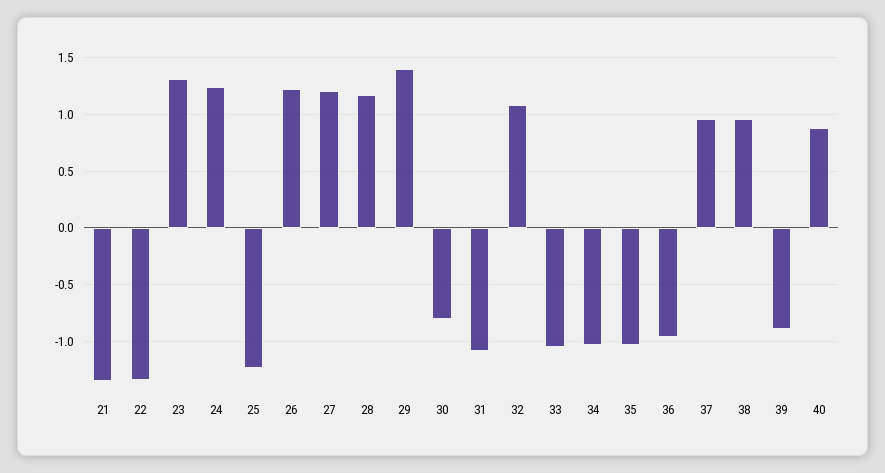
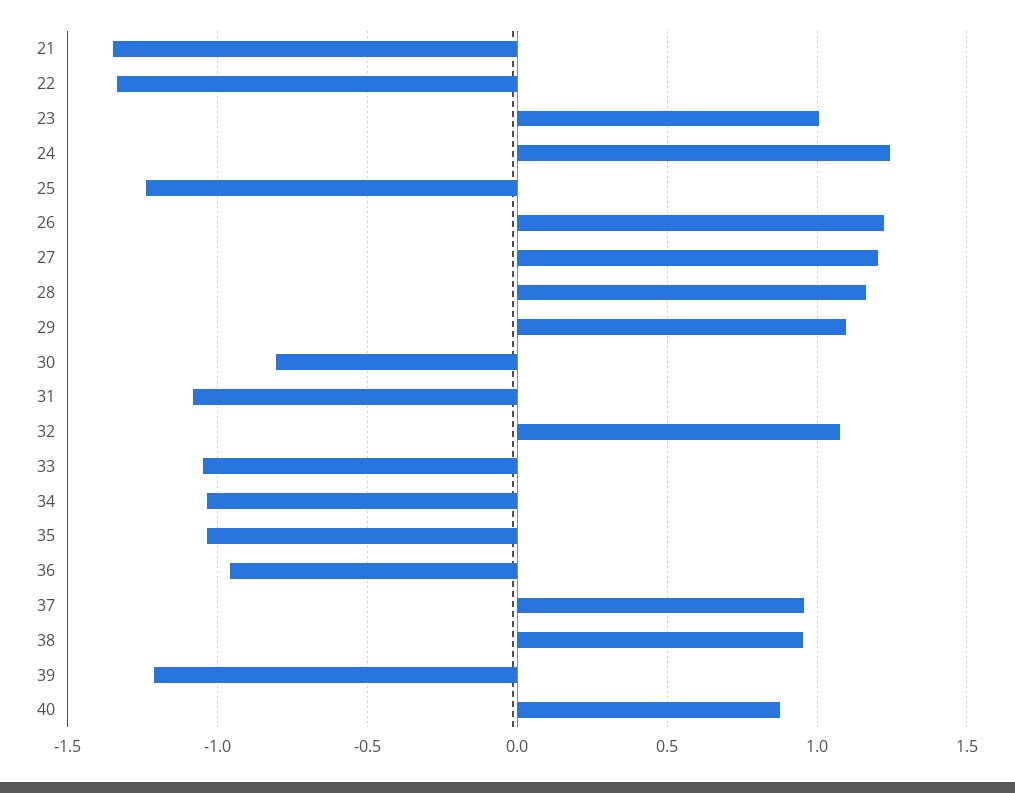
  {
    "21": -1.35,
    "22": -1.35,
-   "23": 1.3,
+   "23": 1,
    "24": 1.25,
    "25": -1.25,
    "26": 1.25,
    "27": 1.2,
    "28": 1.15,
-   "29": 1.4,
+   "29": 1.1,
    "30": -0.8,
    "31": -1.1,
    "32": 1.1,
    "33": -1.05,
    "34": -1.05,
    "35": -1.05,
    "36": -0.95,
    "37": 0.95,
    "38": 0.95,
-   "39": -0.9,
+   "39": -1.2,
    "40": 0.9
  }

